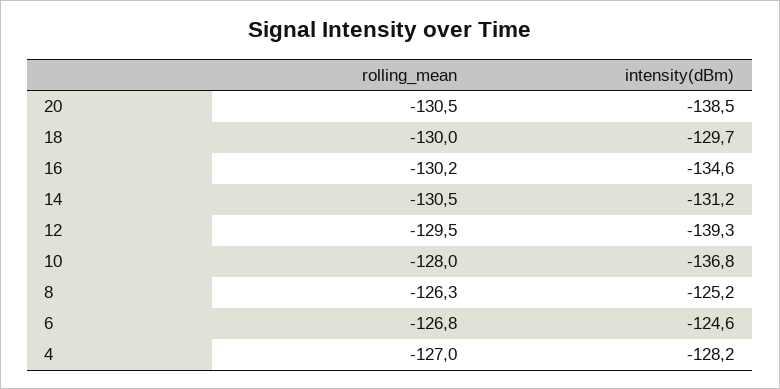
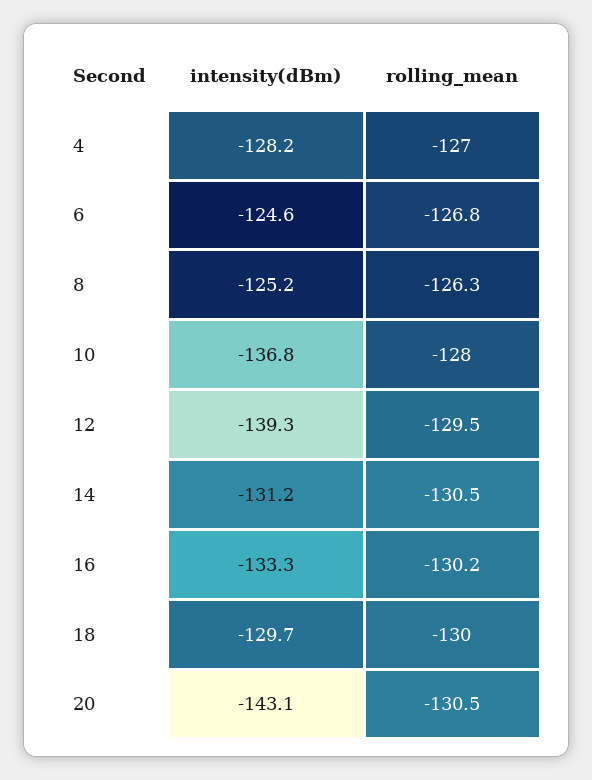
  {
    "rolling_mean": {
      "20": -130.5,
      "18": -130,
      "16": -130.2,
      "14": -130.5,
      "12": -129.5,
      "10": -128,
      "8": -126.3,
      "6": -126.8,
      "4": -127
    },
    "intensity(dBm)": {
-     "20": -138.5,
+     "20": -143.1,
      "18": -129.7,
-     "16": -134.6,
+     "16": -133.3,
      "14": -131.2,
      "12": -139.3,
      "10": -136.8,
      "8": -125.2,
      "6": -124.6,
      "4": -128.2
    }
  }

